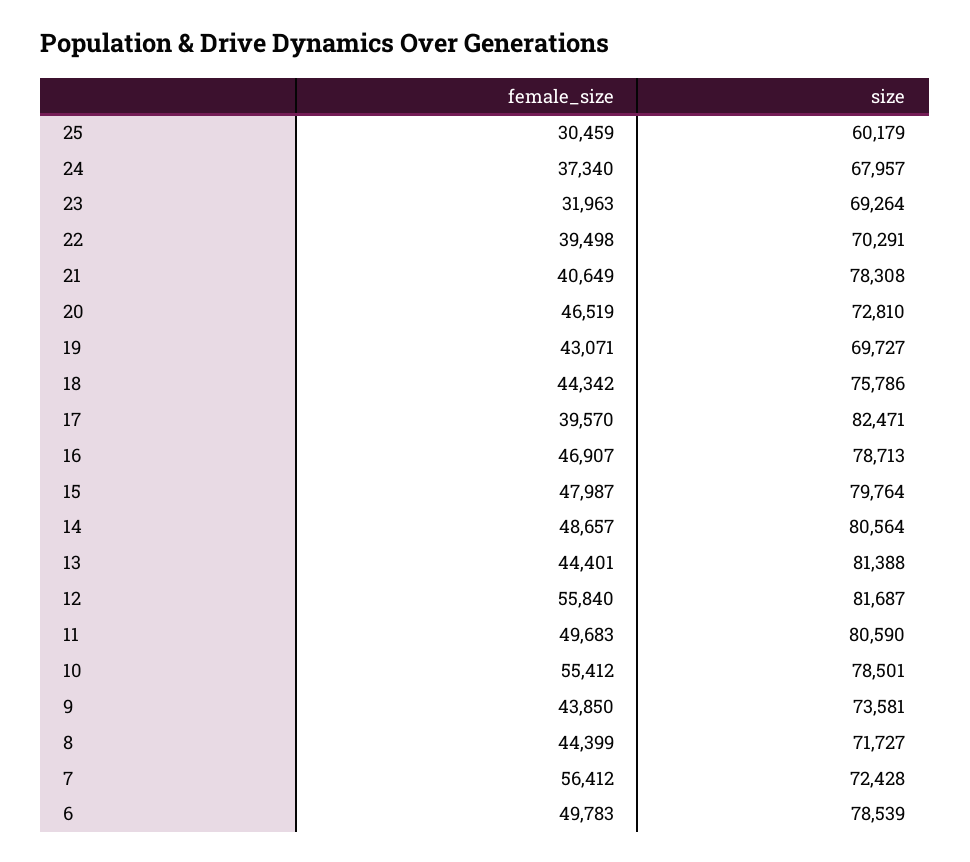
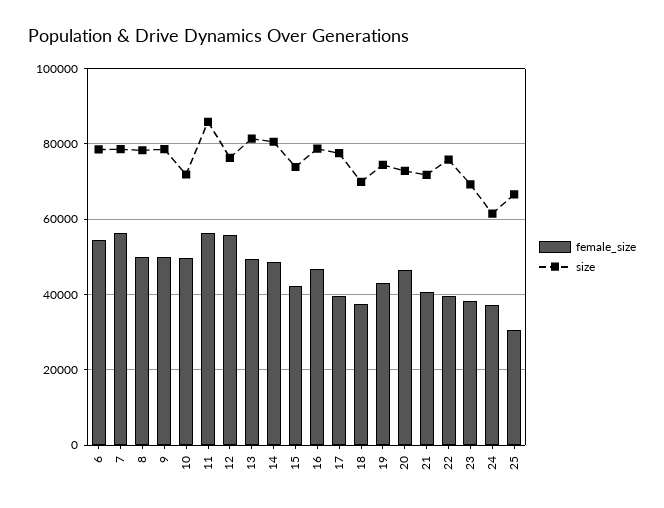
  {
    "female_size": {
      "25": 30459,
      "24": 37340,
-     "23": 31963,
+     "23": 38000,
      "22": 39498,
      "21": 40649,
      "20": 46519,
      "19": 43071,
-     "18": 44342,
+     "18": 38000,
      "17": 39570,
      "16": 46907,
-     "15": 47987,
+     "15": 42000,
      "14": 48657,
-     "13": 44401,
+     "13": 50000,
      "12": 55840,
-     "11": 49683,
+     "11": 56000,
-     "10": 55412,
+     "10": 50000,
-     "9": 43850,
+     "9": 50000,
-     "8": 44399,
+     "8": 50000,
      "7": 56412,
-     "6": 49783
+     "6": 54000
    },
    "size": {
-     "25": 60179,
+     "25": 66000,
-     "24": 67957,
+     "24": 62000,
      "23": 69264,
-     "22": 70291,
+     "22": 76000,
-     "21": 78308,
+     "21": 72000,
      "20": 72810,
-     "19": 69727,
+     "19": 74000,
-     "18": 75786,
+     "18": 70000,
-     "17": 82471,
+     "17": 78000,
      "16": 78713,
-     "15": 79764,
+     "15": 74000,
      "14": 80564,
      "13": 81388,
-     "12": 81687,
+     "12": 76000,
-     "11": 80590,
+     "11": 86000,
-     "10": 78501,
+     "10": 72000,
-     "9": 73581,
+     "9": 78000,
-     "8": 71727,
+     "8": 78000,
-     "7": 72428,
+     "7": 78000,
      "6": 78539
    }
  }

